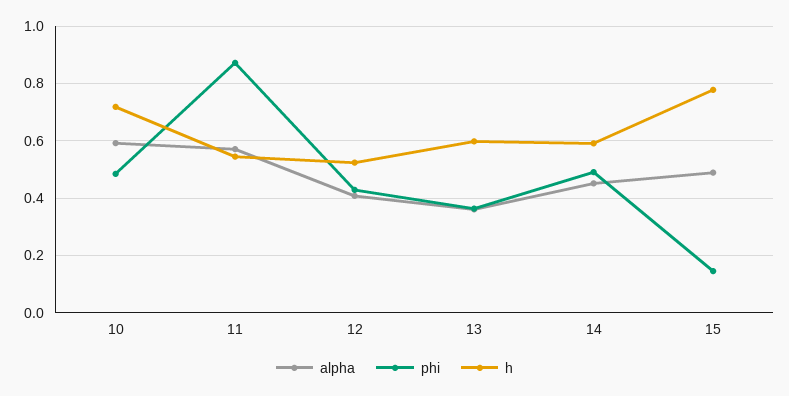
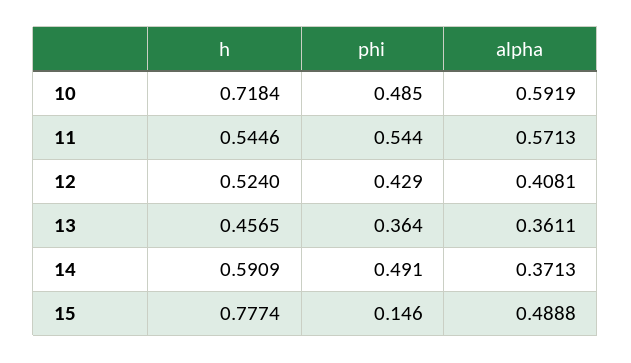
  {
    "alpha": {
      "10": 0.5919,
      "11": 0.5713,
      "12": 0.4081,
      "13": 0.3611,
-     "14": 0.45,
+     "14": 0.3713,
      "15": 0.4888
    },
    "phi": {
      "10": 0.485,
-     "11": 0.875,
+     "11": 0.544,
      "12": 0.429,
      "13": 0.364,
      "14": 0.491,
      "15": 0.146
    },
    "h": {
      "10": 0.7184,
      "11": 0.5446,
      "12": 0.524,
-     "13": 0.6,
+     "13": 0.4565,
      "14": 0.5909,
      "15": 0.7774
    }
  }

